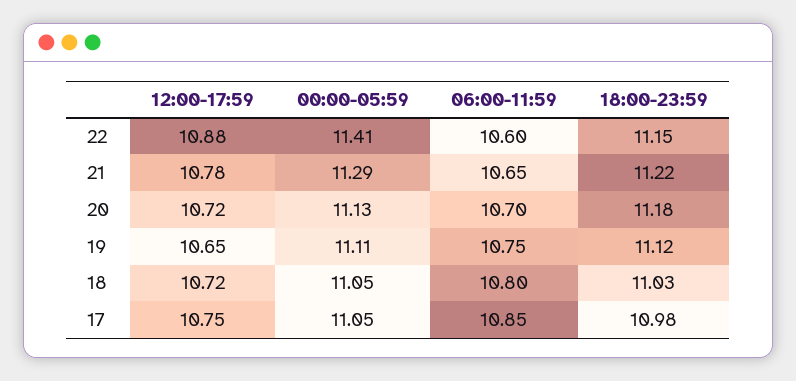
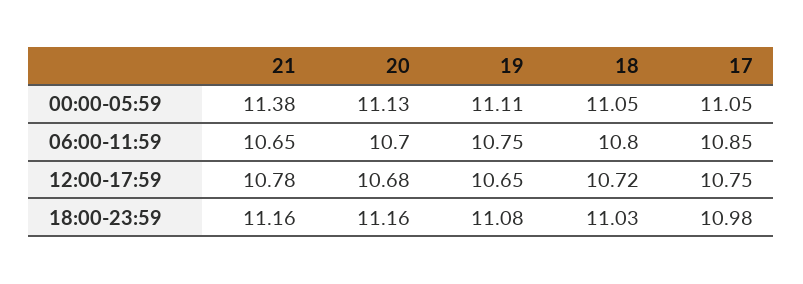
  {
    "12:00-17:59": {
-     "22": 10.88,
      "21": 10.78,
-     "20": 10.72,
+     "20": 10.68,
      "19": 10.65,
      "18": 10.72,
      "17": 10.75
    },
    "00:00-05:59": {
-     "22": 11.41,
-     "21": 11.29,
+     "21": 11.38,
      "20": 11.13,
      "19": 11.11,
      "18": 11.05,
      "17": 11.05
    },
    "06:00-11:59": {
-     "22": 10.6,
      "21": 10.65,
      "20": 10.7,
      "19": 10.75,
      "18": 10.8,
      "17": 10.85
    },
    "18:00-23:59": {
-     "22": 11.15,
-     "21": 11.22,
+     "21": 11.16,
-     "20": 11.18,
+     "20": 11.16,
-     "19": 11.12,
+     "19": 11.08,
      "18": 11.03,
      "17": 10.98
    }
  }

